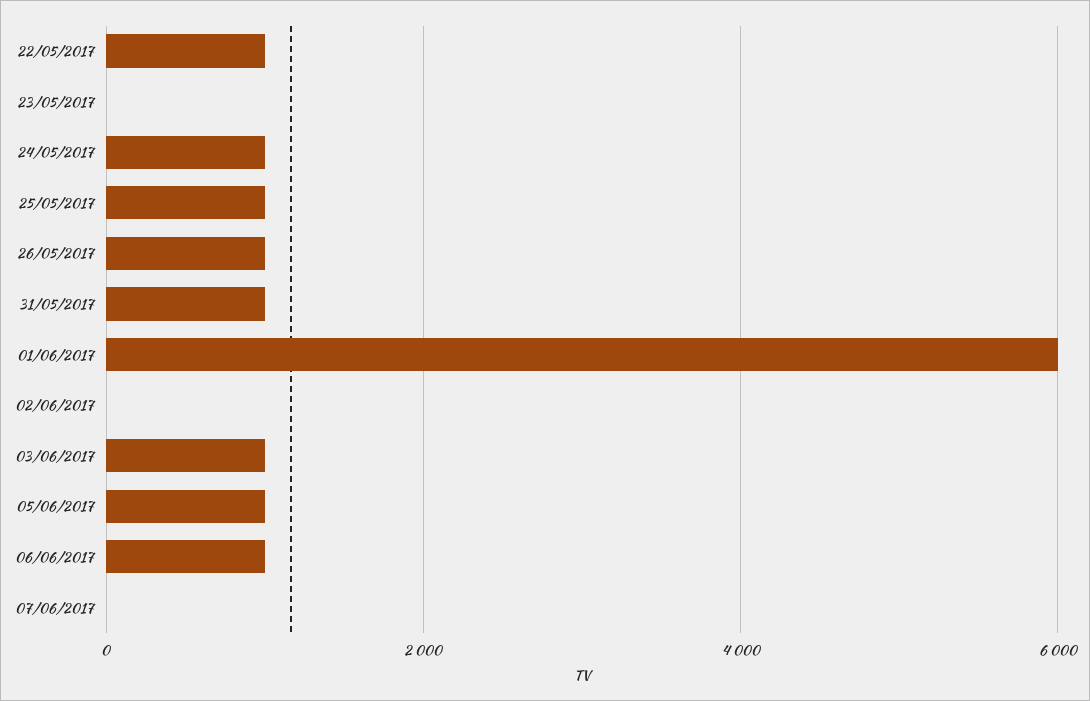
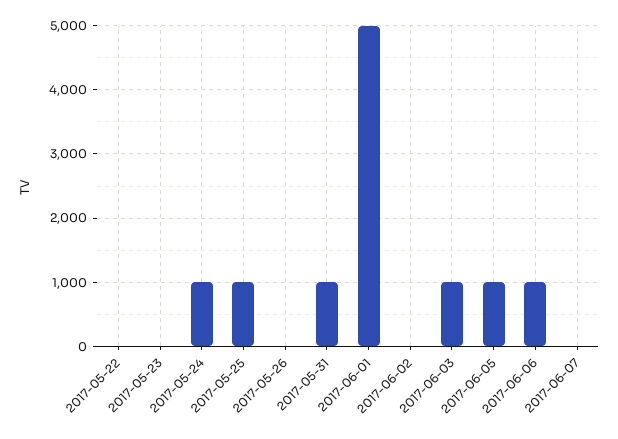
  {
-   "22/05/2017": 1000,
+   "22/05/2017": 0,
    "23/05/2017": 0,
    "24/05/2017": 1000,
    "25/05/2017": 1000,
-   "26/05/2017": 1000,
+   "26/05/2017": 0,
    "31/05/2017": 1000,
-   "01/06/2017": 6000,
+   "01/06/2017": 5000,
    "02/06/2017": 0,
    "03/06/2017": 1000,
    "05/06/2017": 1000,
    "06/06/2017": 1000,
    "07/06/2017": 0
  }

